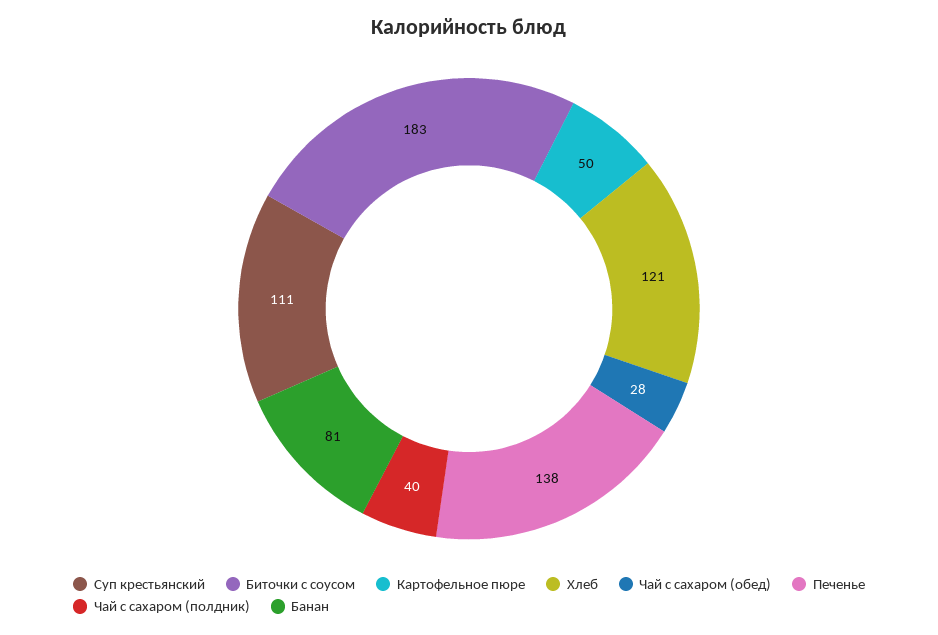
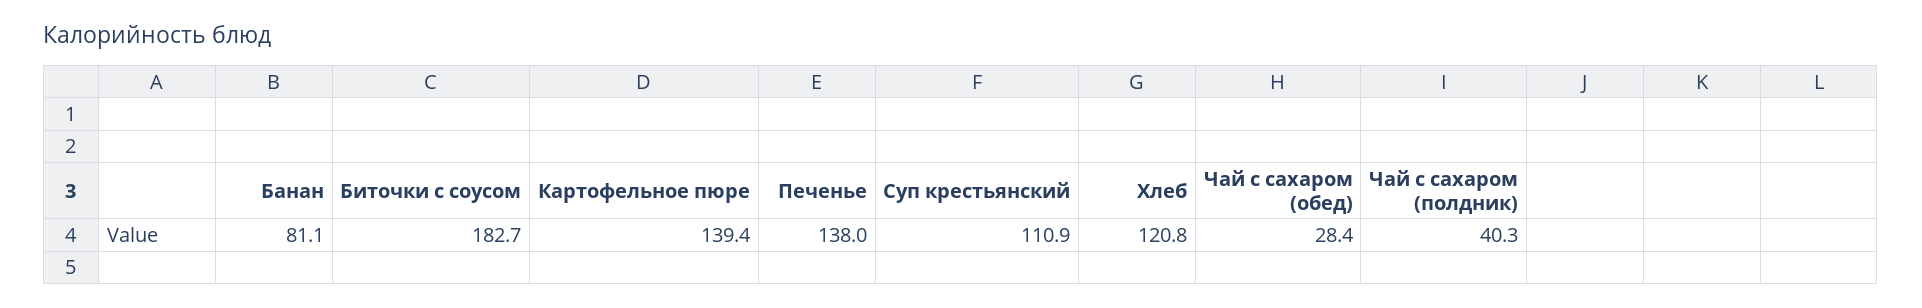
  {
    "Суп крестьянский": 110.9,
    "Биточки с соусом": 182.7,
-   "Картофельное пюре": 50,
+   "Картофельное пюре": 139.4,
    "Хлеб": 120.8,
    "Чай с сахаром (обед)": 28.4,
    "Печенье": 138,
    "Чай с сахаром (полдник)": 40.3,
    "Банан": 81.1
  }

